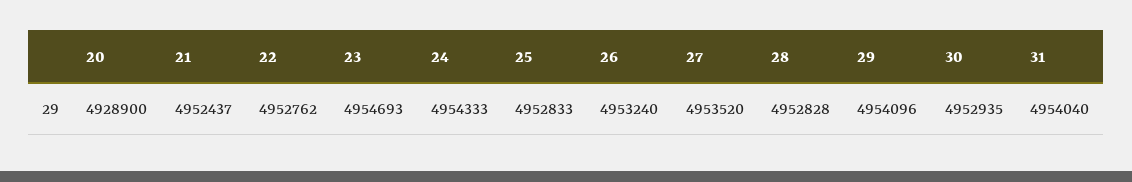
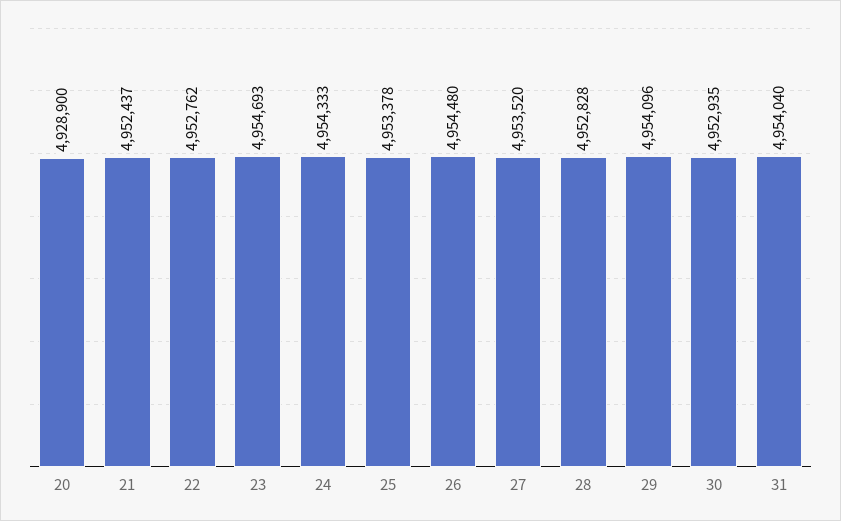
  {
    "20": 4928900,
    "21": 4952437,
    "22": 4952762,
    "23": 4954693,
    "24": 4954333,
-   "25": 4952833,
+   "25": 4953378,
-   "26": 4953240,
+   "26": 4954480,
    "27": 4953520,
    "28": 4952828,
    "29": 4954096,
    "30": 4952935,
    "31": 4954040
  }

